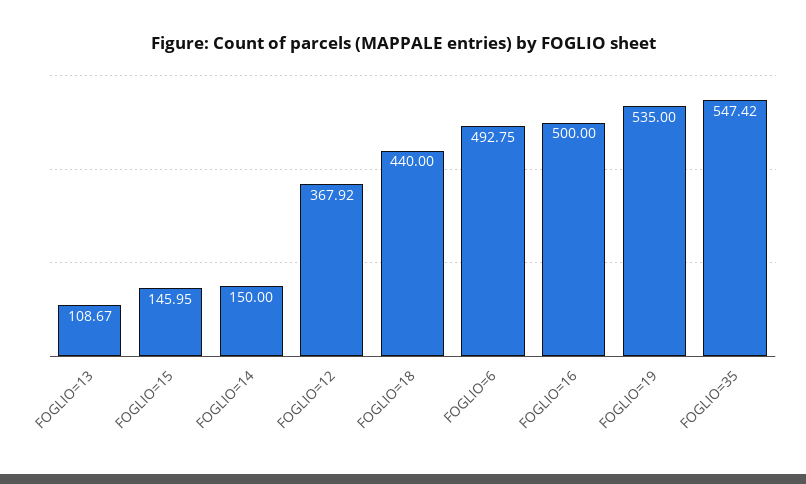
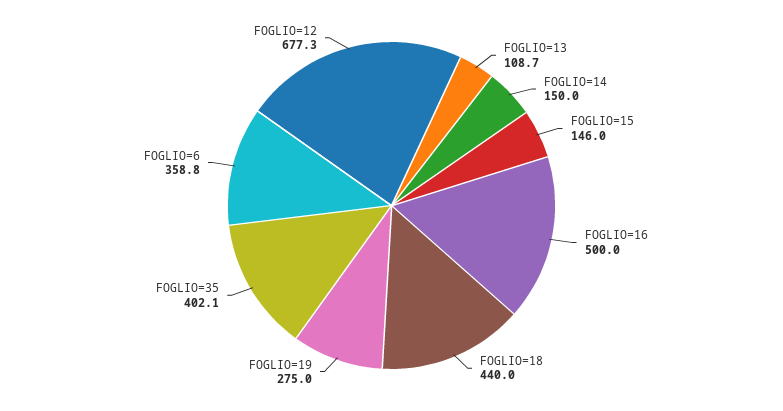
  {
    "FOGLIO=13": 108.67,
    "FOGLIO=15": 145.95,
    "FOGLIO=14": 150,
-   "FOGLIO=12": 367.92,
+   "FOGLIO=12": 677.3,
    "FOGLIO=18": 440,
-   "FOGLIO=6": 492.75,
+   "FOGLIO=6": 358.8,
    "FOGLIO=16": 500,
-   "FOGLIO=19": 535,
+   "FOGLIO=19": 275,
-   "FOGLIO=35": 547.42
+   "FOGLIO=35": 402.1
  }

